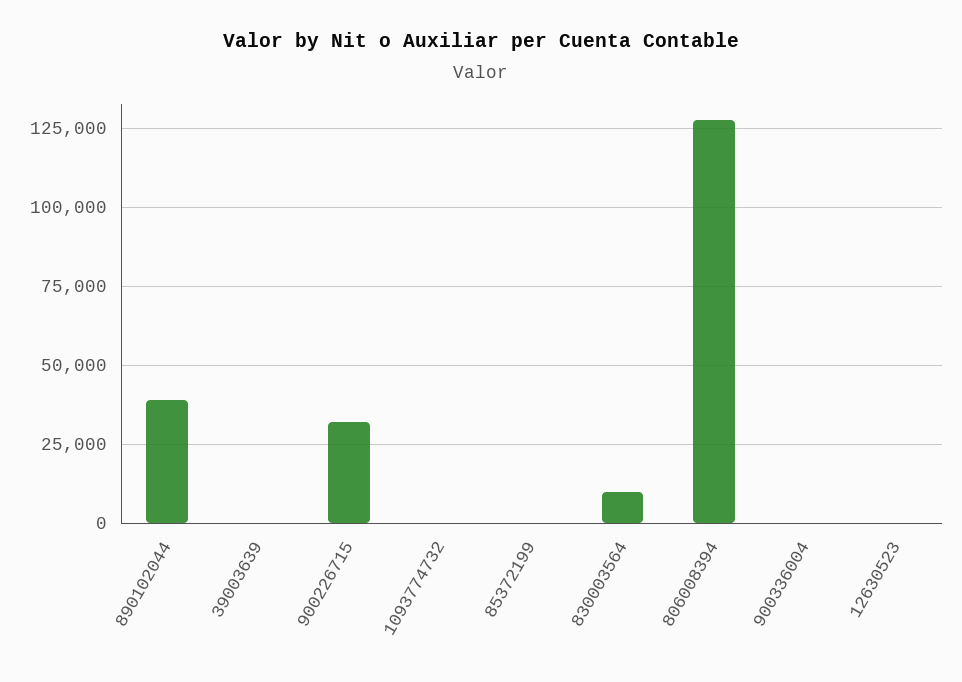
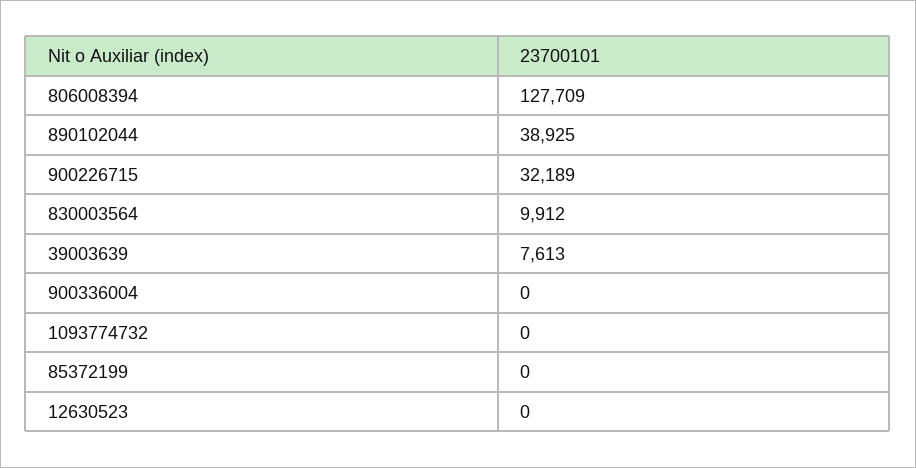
  {
    "890102044": 38925,
-   "39003639": 0,
+   "39003639": 7613,
    "900226715": 32189,
    "1093774732": 0,
    "85372199": 0,
    "830003564": 9912,
    "806008394": 127709,
    "900336004": 0,
    "12630523": 0
  }

